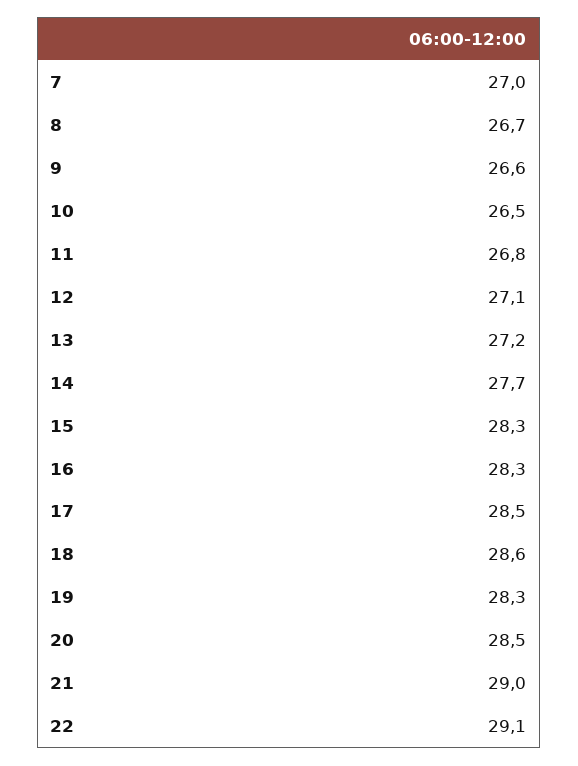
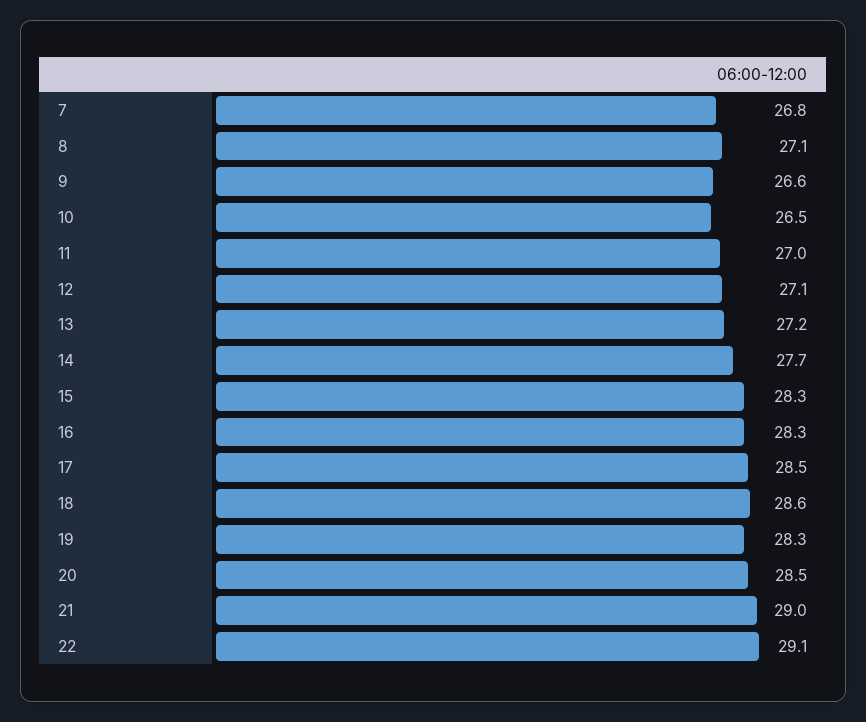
  {
-   "7": 27,
+   "7": 26.8,
-   "8": 26.7,
+   "8": 27.1,
    "9": 26.6,
    "10": 26.5,
-   "11": 26.8,
+   "11": 27,
    "12": 27.1,
    "13": 27.2,
    "14": 27.7,
    "15": 28.3,
    "16": 28.3,
    "17": 28.5,
    "18": 28.6,
    "19": 28.3,
    "20": 28.5,
    "21": 29,
    "22": 29.1
  }

